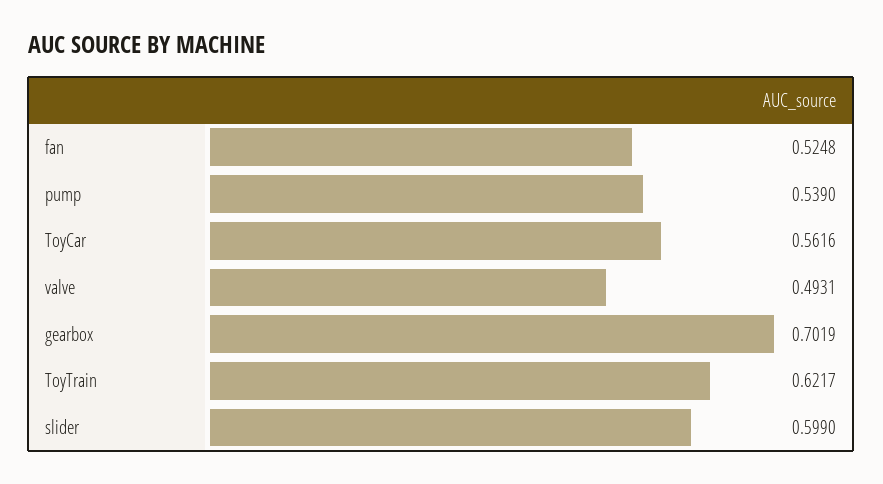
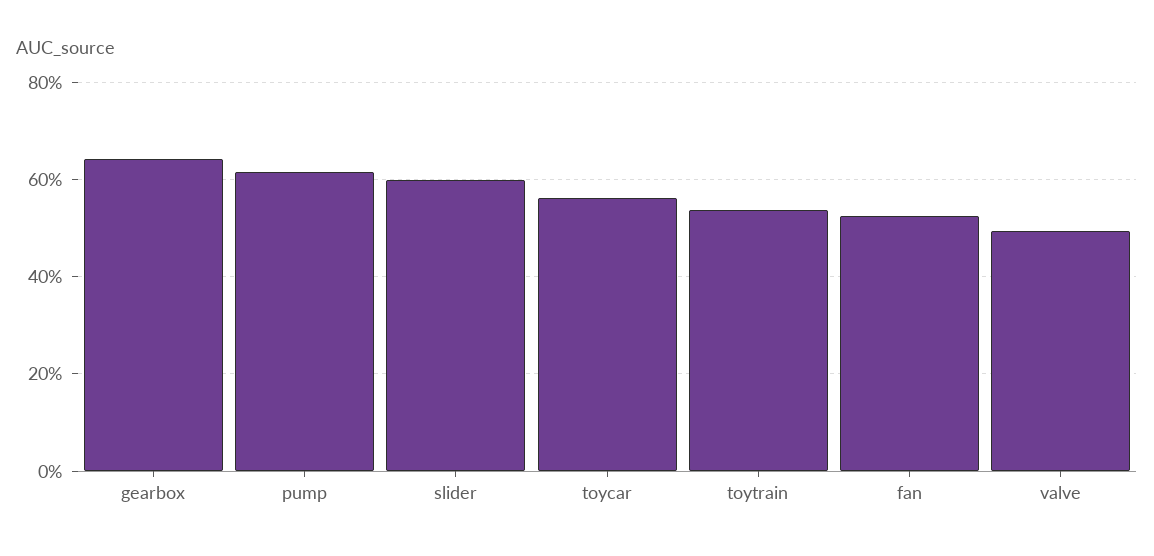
  {
    "fan": 0.5248,
-   "pump": 0.539,
+   "pump": 0.62,
    "ToyCar": 0.5616,
    "valve": 0.4931,
-   "gearbox": 0.7019,
+   "gearbox": 0.64,
-   "ToyTrain": 0.6217,
+   "ToyTrain": 0.54,
    "slider": 0.599
  }

